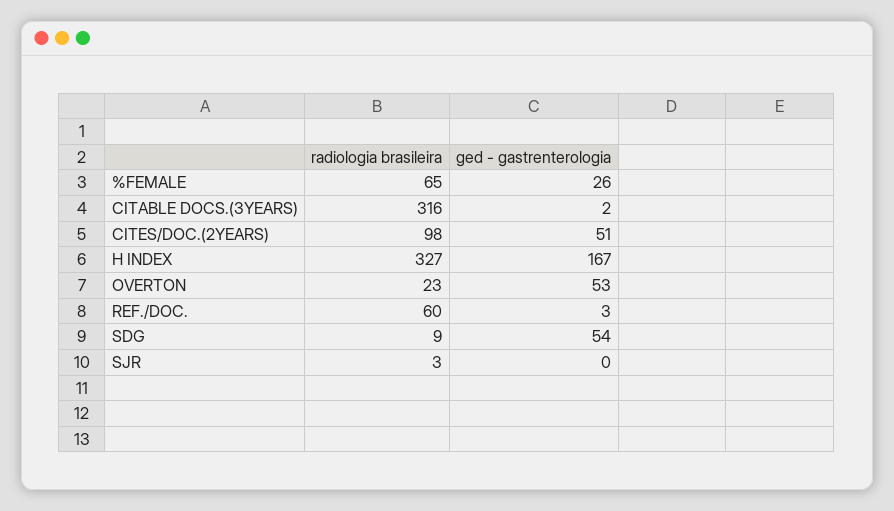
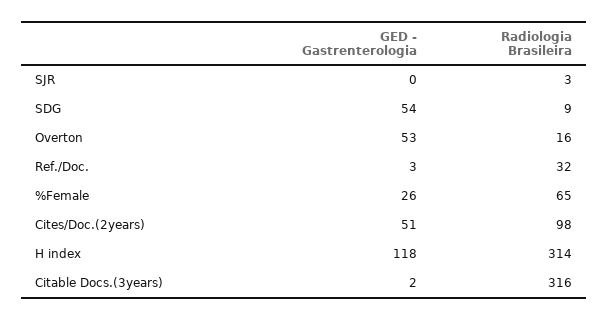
  {
    "radiologia brasileira": {
      "%FEMALE": 65,
      "CITABLE DOCS.(3YEARS)": 316,
      "CITES/DOC.(2YEARS)": 98,
-     "H INDEX": 327,
+     "H INDEX": 314,
-     "OVERTON": 23,
+     "OVERTON": 16,
-     "REF./DOC.": 60,
+     "REF./DOC.": 32,
      "SDG": 9,
      "SJR": 3
    },
    "ged - gastrenterologia": {
      "%FEMALE": 26,
      "CITABLE DOCS.(3YEARS)": 2,
      "CITES/DOC.(2YEARS)": 51,
-     "H INDEX": 167,
+     "H INDEX": 118,
      "OVERTON": 53,
      "REF./DOC.": 3,
      "SDG": 54,
      "SJR": 0
    }
  }

